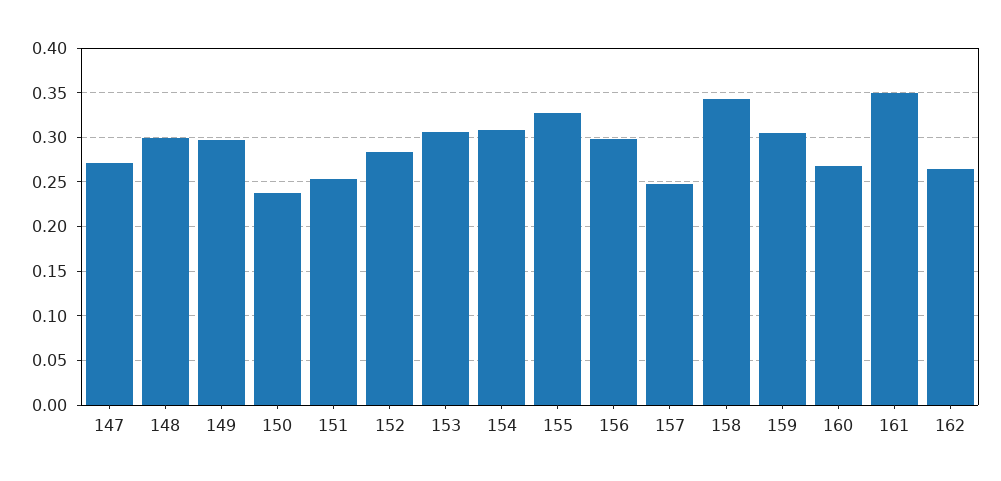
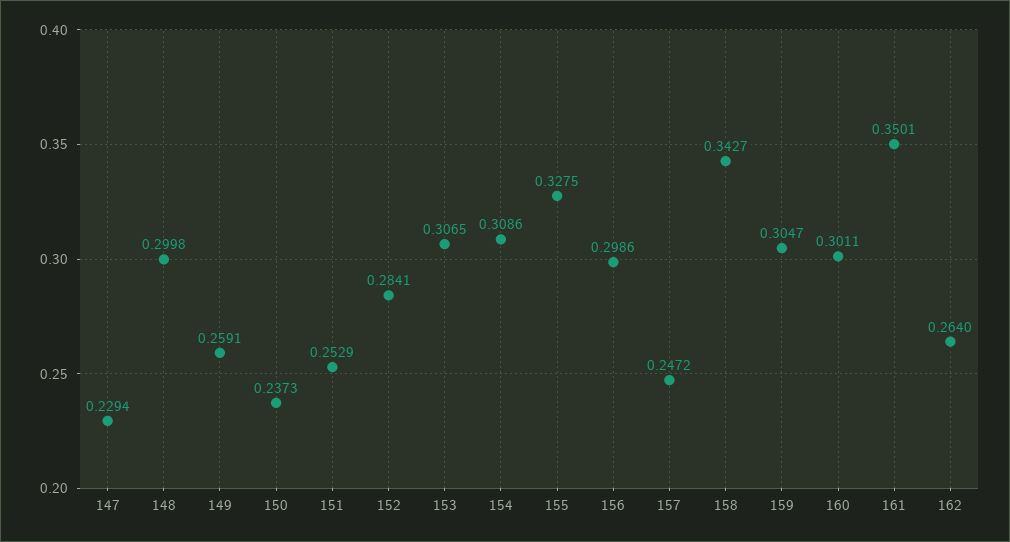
  {
-   "147": 0.27,
+   "147": 0.2294,
    "148": 0.2998,
-   "149": 0.3,
+   "149": 0.2591,
    "150": 0.2373,
    "151": 0.2529,
    "152": 0.2841,
    "153": 0.3065,
    "154": 0.3086,
    "155": 0.3275,
    "156": 0.2986,
    "157": 0.2472,
    "158": 0.3427,
    "159": 0.3047,
-   "160": 0.27,
+   "160": 0.3011,
    "161": 0.3501,
    "162": 0.264
  }

